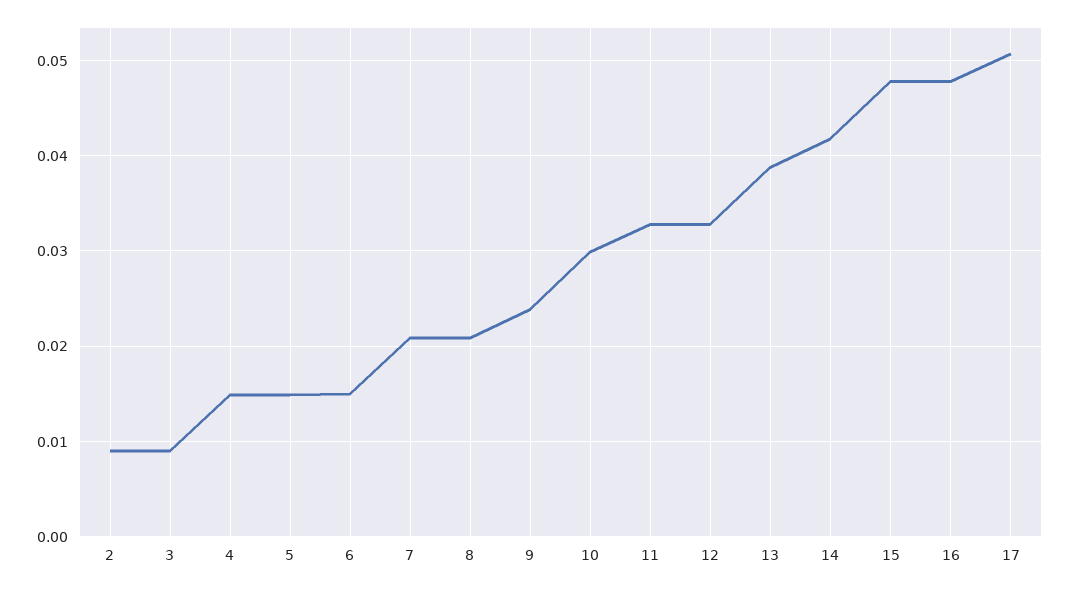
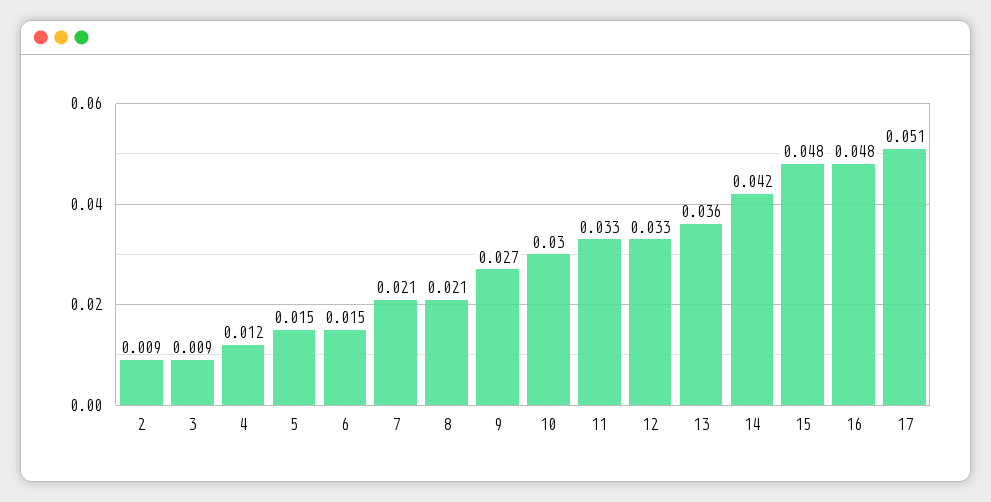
  {
    "2": 0.009,
    "3": 0.009,
-   "4": 0.015,
+   "4": 0.012,
    "5": 0.015,
    "6": 0.015,
    "7": 0.021,
    "8": 0.021,
-   "9": 0.024,
+   "9": 0.027,
    "10": 0.03,
    "11": 0.033,
    "12": 0.033,
-   "13": 0.039,
+   "13": 0.036,
    "14": 0.042,
    "15": 0.048,
    "16": 0.048,
    "17": 0.051
  }

